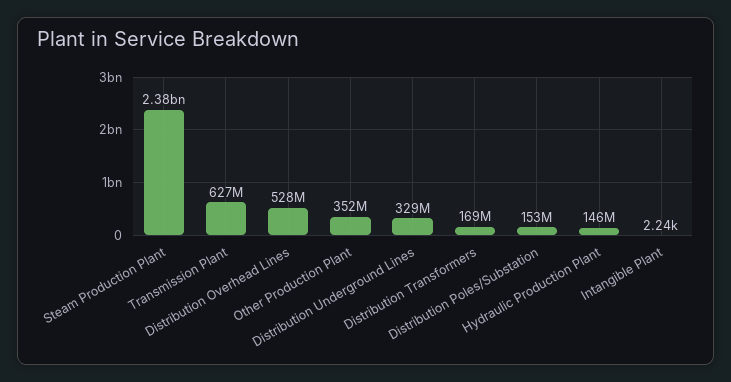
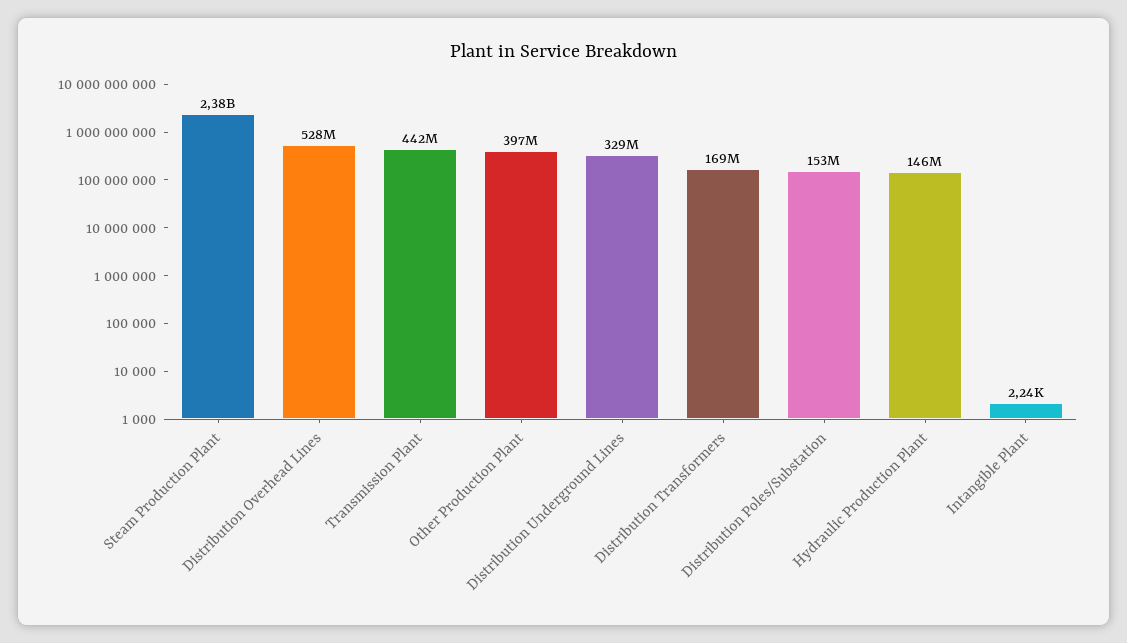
  {
    "Steam Production Plant": 2380000000,
-   "Transmission Plant": 627000000,
+   "Transmission Plant": 442000000,
    "Distribution Overhead Lines": 528000000,
-   "Other Production Plant": 352000000,
+   "Other Production Plant": 397000000,
    "Distribution Underground Lines": 329000000,
    "Distribution Transformers": 169000000,
    "Distribution Poles/Substation": 153000000,
    "Hydraulic Production Plant": 146000000,
    "Intangible Plant": 2240
  }

